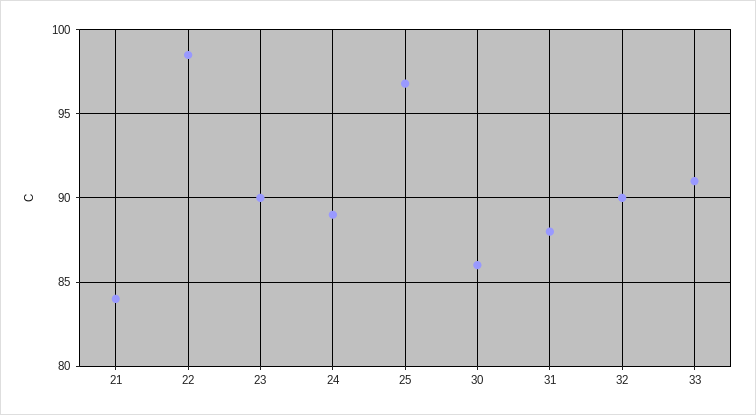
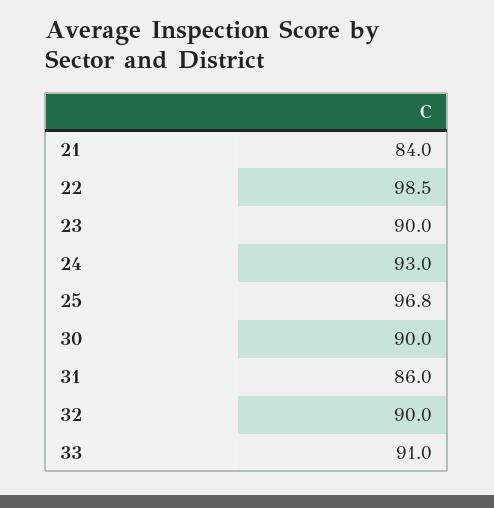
  {
    "21": 84,
    "22": 98.5,
    "23": 90,
-   "24": 89,
+   "24": 93,
    "25": 96.8,
-   "30": 86,
+   "30": 90,
-   "31": 88,
+   "31": 86,
    "32": 90,
    "33": 91
  }

